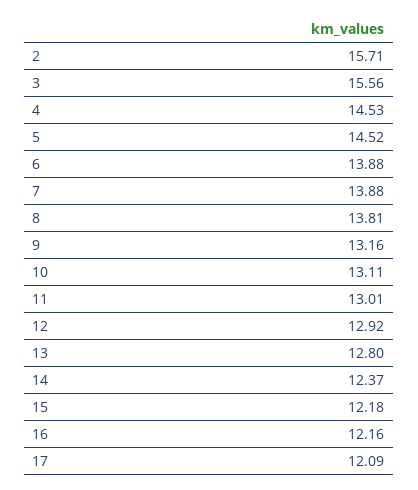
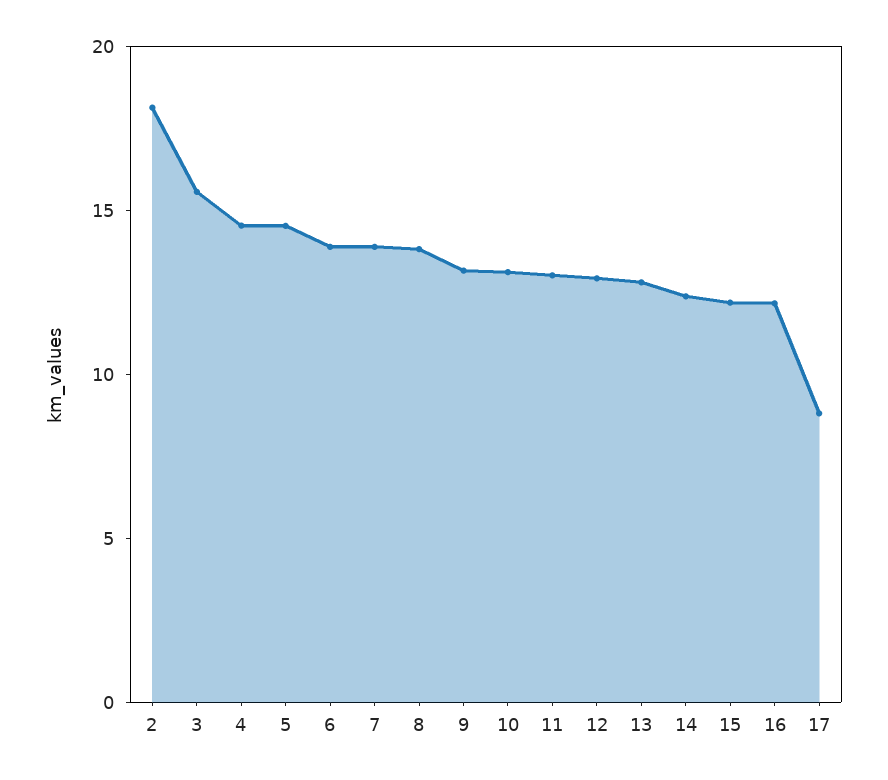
  {
-   "2": 15.71,
+   "2": 18,
    "3": 15.56,
    "4": 14.53,
    "5": 14.52,
    "6": 13.88,
    "7": 13.88,
    "8": 13.81,
    "9": 13.16,
    "10": 13.11,
    "11": 13.01,
    "12": 12.92,
    "13": 12.8,
    "14": 12.37,
    "15": 12.18,
    "16": 12.16,
-   "17": 12.09
+   "17": 9
  }

